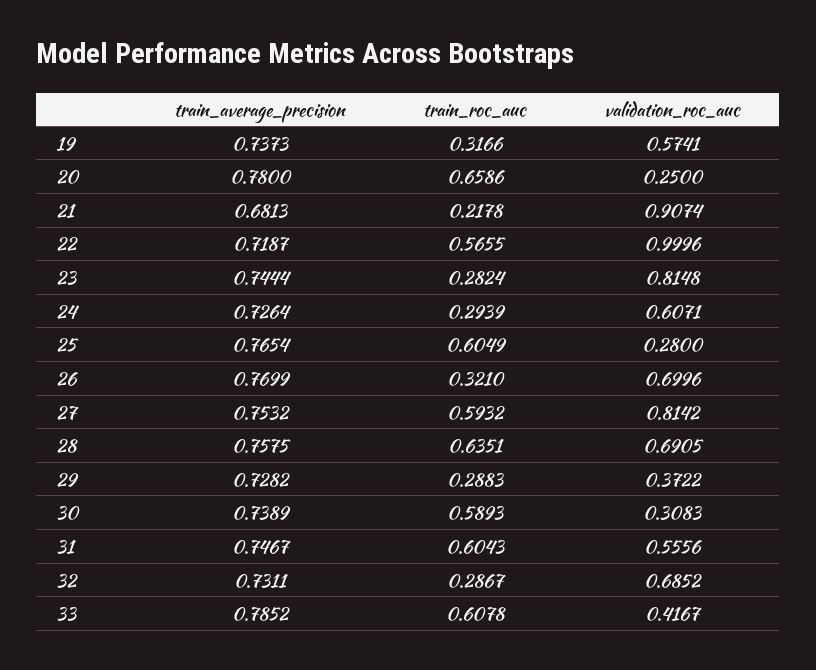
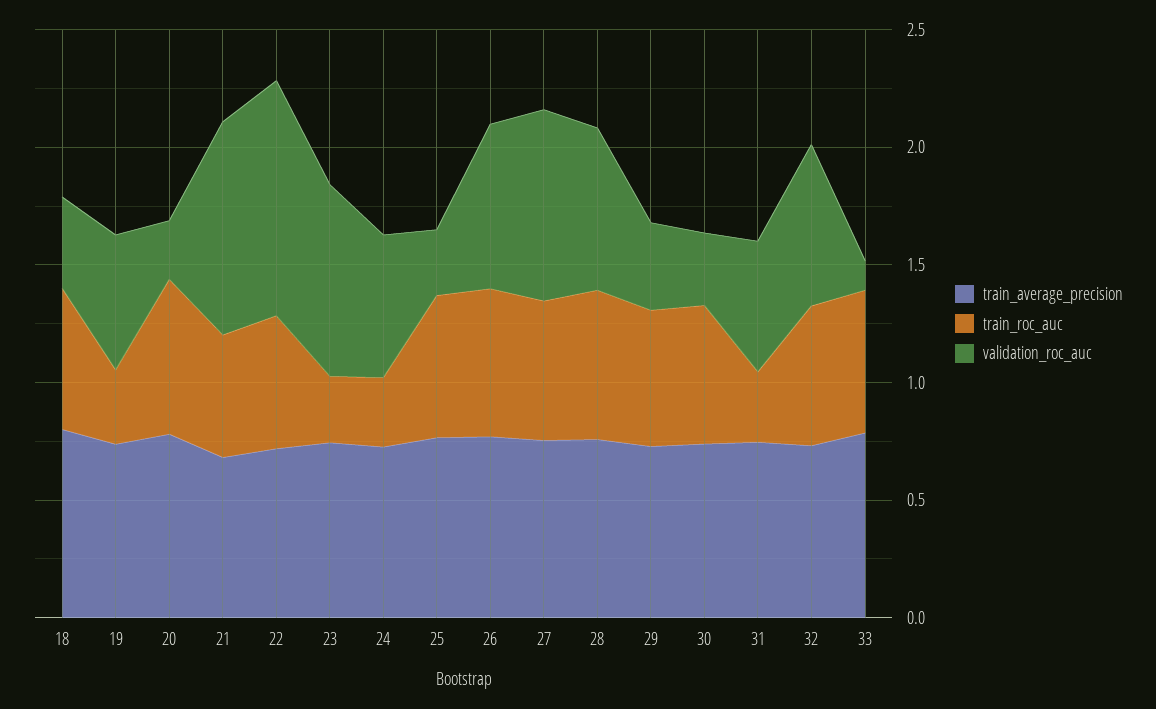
  {
    "train_average_precision": {
      "19": 0.7373,
      "20": 0.78,
      "21": 0.6813,
      "22": 0.7187,
      "23": 0.7444,
      "24": 0.7264,
      "25": 0.7654,
      "26": 0.7699,
      "27": 0.7532,
      "28": 0.7575,
      "29": 0.7282,
      "30": 0.7389,
      "31": 0.7467,
      "32": 0.7311,
-     "33": 0.7852
+     "33": 0.7852,
+     "18": 0.8
    },
    "train_roc_auc": {
      "19": 0.3166,
      "20": 0.6586,
-     "21": 0.2178,
+     "21": 0.5,
      "22": 0.5655,
      "23": 0.2824,
      "24": 0.2939,
      "25": 0.6049,
-     "26": 0.321,
+     "26": 0.6,
      "27": 0.5932,
      "28": 0.6351,
-     "29": 0.2883,
+     "29": 0.6,
      "30": 0.5893,
-     "31": 0.6043,
+     "31": 0.3,
-     "32": 0.2867,
+     "32": 0.6,
-     "33": 0.6078
+     "33": 0.6078,
+     "18": 0.6
    },
    "validation_roc_auc": {
      "19": 0.5741,
      "20": 0.25,
      "21": 0.9074,
      "22": 0.9996,
      "23": 0.8148,
      "24": 0.6071,
      "25": 0.28,
      "26": 0.6996,
      "27": 0.8142,
      "28": 0.6905,
      "29": 0.3722,
      "30": 0.3083,
      "31": 0.5556,
      "32": 0.6852,
-     "33": 0.4167
+     "33": 0.1,
+     "18": 0.4
    }
  }

